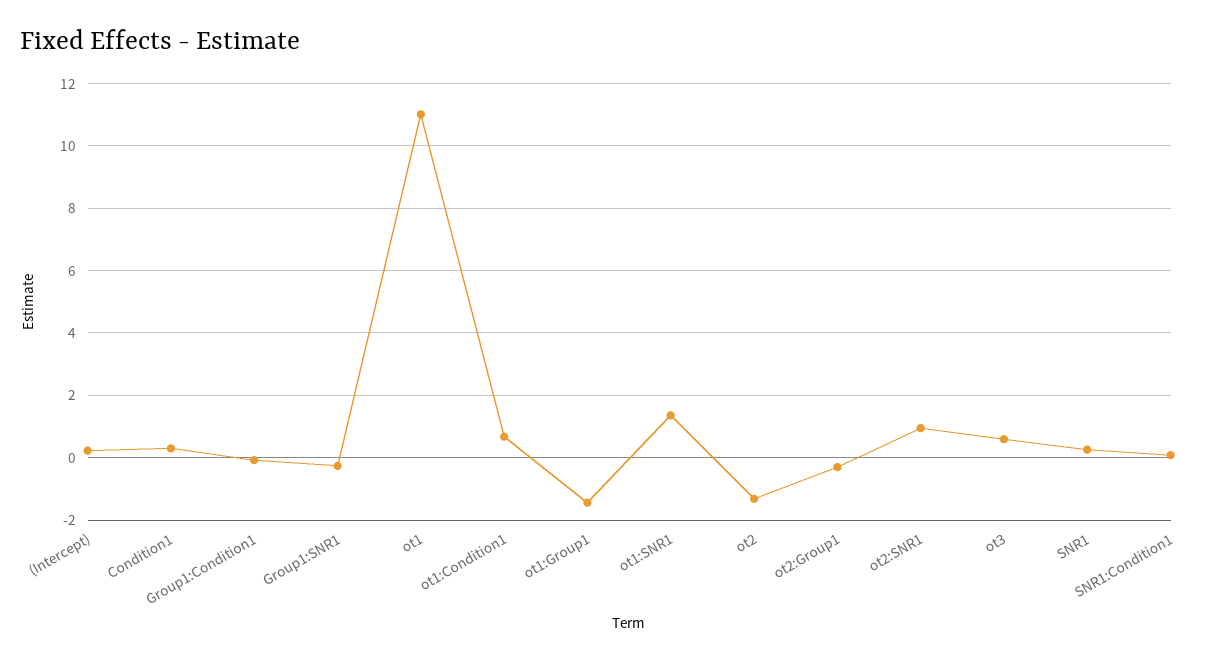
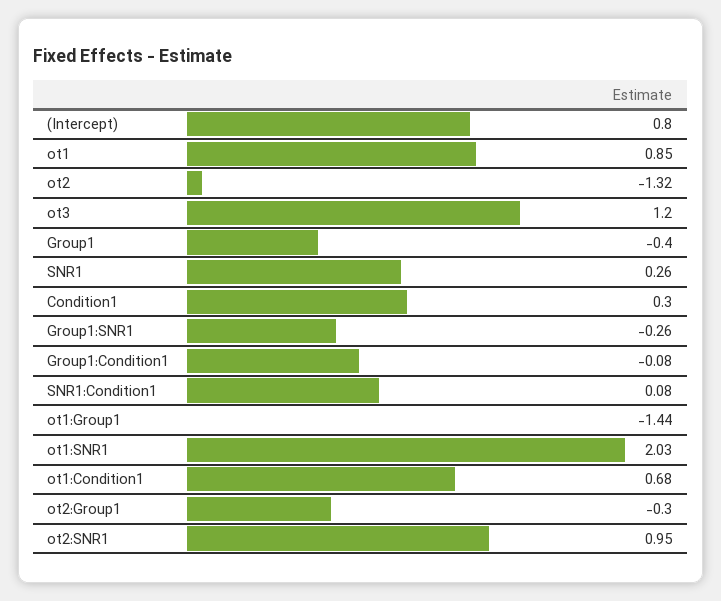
  {
-   "(Intercept)": 0.2,
+   "(Intercept)": 0.8,
    "Condition1": 0.3,
    "Group1:Condition1": -0.08,
    "Group1:SNR1": -0.26,
-   "ot1": 11,
+   "ot1": 0.85,
    "ot1:Condition1": 0.68,
    "ot1:Group1": -1.44,
-   "ot1:SNR1": 1.4,
+   "ot1:SNR1": 2.03,
    "ot2": -1.32,
    "ot2:Group1": -0.3,
    "ot2:SNR1": 0.95,
-   "ot3": 0.6,
+   "ot3": 1.2,
    "SNR1": 0.26,
-   "SNR1:Condition1": 0.08
+   "SNR1:Condition1": 0.08,
+   "Group1": -0.4
  }

